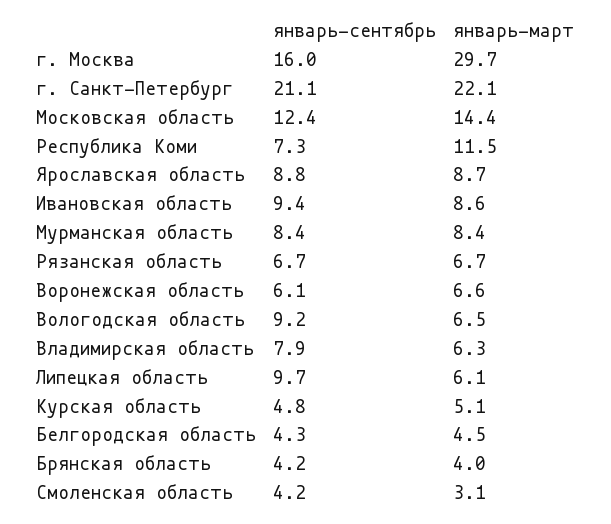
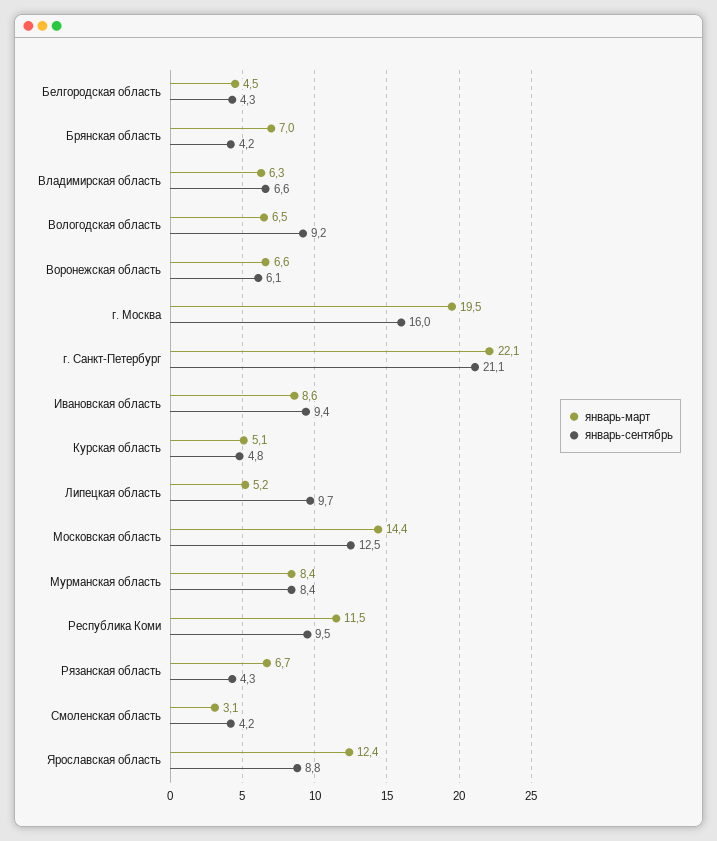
  {
    "январь-сентябрь": {
      "г. Москва": 16,
      "г. Санкт-Петербург": 21.1,
-     "Московская область": 12.4,
+     "Московская область": 12.5,
-     "Республика Коми": 7.3,
+     "Республика Коми": 9.5,
      "Ярославская область": 8.8,
      "Ивановская область": 9.4,
      "Мурманская область": 8.4,
-     "Рязанская область": 6.7,
+     "Рязанская область": 4.3,
      "Воронежская область": 6.1,
      "Вологодская область": 9.2,
-     "Владимирская область": 7.9,
+     "Владимирская область": 6.6,
      "Липецкая область": 9.7,
      "Курская область": 4.8,
      "Белгородская область": 4.3,
      "Брянская область": 4.2,
      "Смоленская область": 4.2
    },
    "январь-март": {
-     "г. Москва": 29.7,
+     "г. Москва": 19.5,
      "г. Санкт-Петербург": 22.1,
      "Московская область": 14.4,
      "Республика Коми": 11.5,
-     "Ярославская область": 8.7,
+     "Ярославская область": 12.4,
      "Ивановская область": 8.6,
      "Мурманская область": 8.4,
      "Рязанская область": 6.7,
      "Воронежская область": 6.6,
      "Вологодская область": 6.5,
      "Владимирская область": 6.3,
-     "Липецкая область": 6.1,
+     "Липецкая область": 5.2,
      "Курская область": 5.1,
      "Белгородская область": 4.5,
-     "Брянская область": 4,
+     "Брянская область": 7,
      "Смоленская область": 3.1
    }
  }

